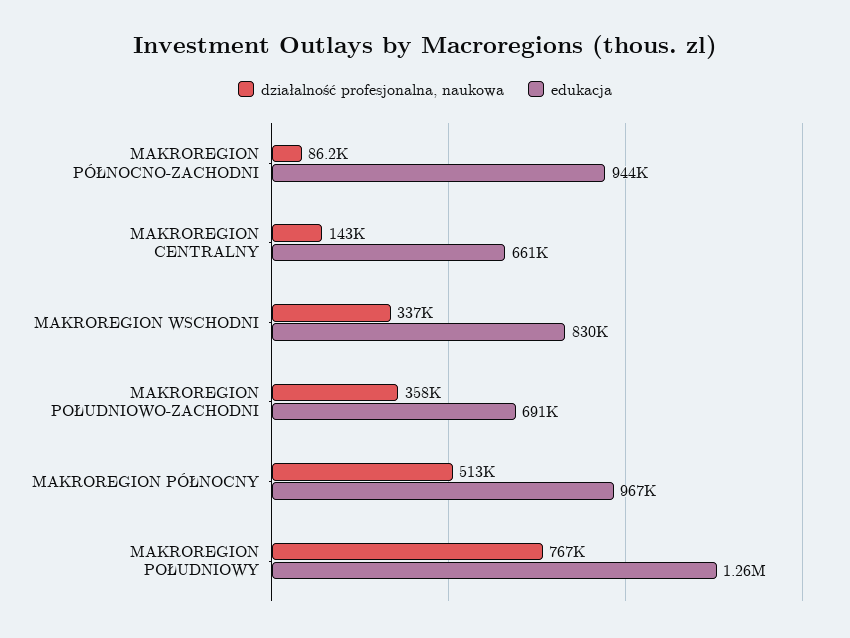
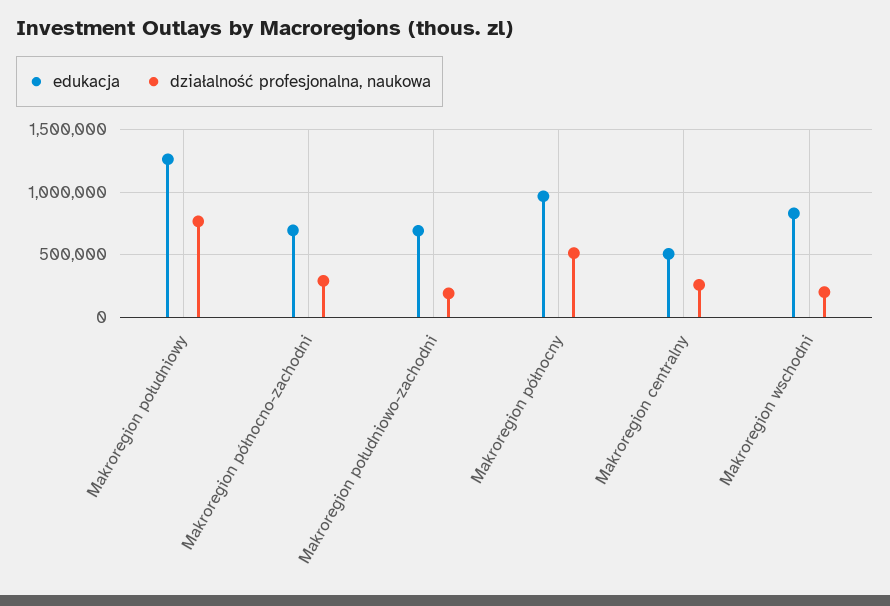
  {
    "działalność profesjonalna, naukowa": {
-     "MAKROREGION PÓŁNOCNO-ZACHODNI": 86200,
+     "MAKROREGION PÓŁNOCNO-ZACHODNI": 300000,
-     "MAKROREGION CENTRALNY": 143000,
+     "MAKROREGION CENTRALNY": 250000,
-     "MAKROREGION WSCHODNI": 337000,
+     "MAKROREGION WSCHODNI": 200000,
-     "MAKROREGION POŁUDNIOWO-ZACHODNI": 358000,
+     "MAKROREGION POŁUDNIOWO-ZACHODNI": 200000,
      "MAKROREGION PÓŁNOCNY": 513000,
      "MAKROREGION POŁUDNIOWY": 767000
    },
    "edukacja": {
-     "MAKROREGION PÓŁNOCNO-ZACHODNI": 944000,
+     "MAKROREGION PÓŁNOCNO-ZACHODNI": 700000,
-     "MAKROREGION CENTRALNY": 661000,
+     "MAKROREGION CENTRALNY": 500000,
      "MAKROREGION WSCHODNI": 830000,
      "MAKROREGION POŁUDNIOWO-ZACHODNI": 691000,
      "MAKROREGION PÓŁNOCNY": 967000,
      "MAKROREGION POŁUDNIOWY": 1260000
    }
  }

